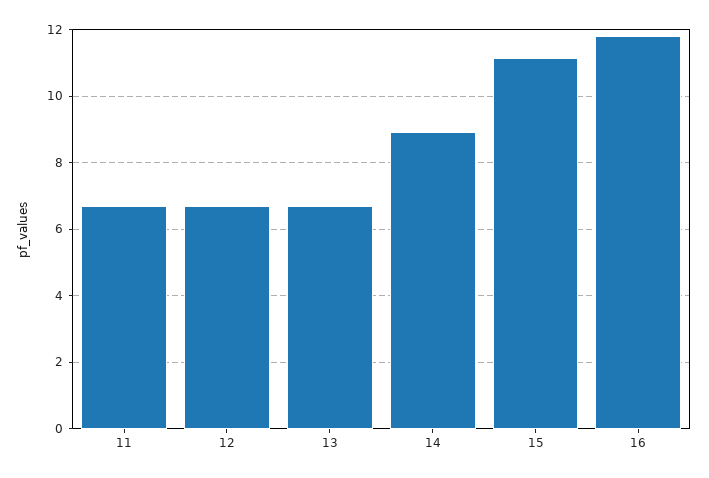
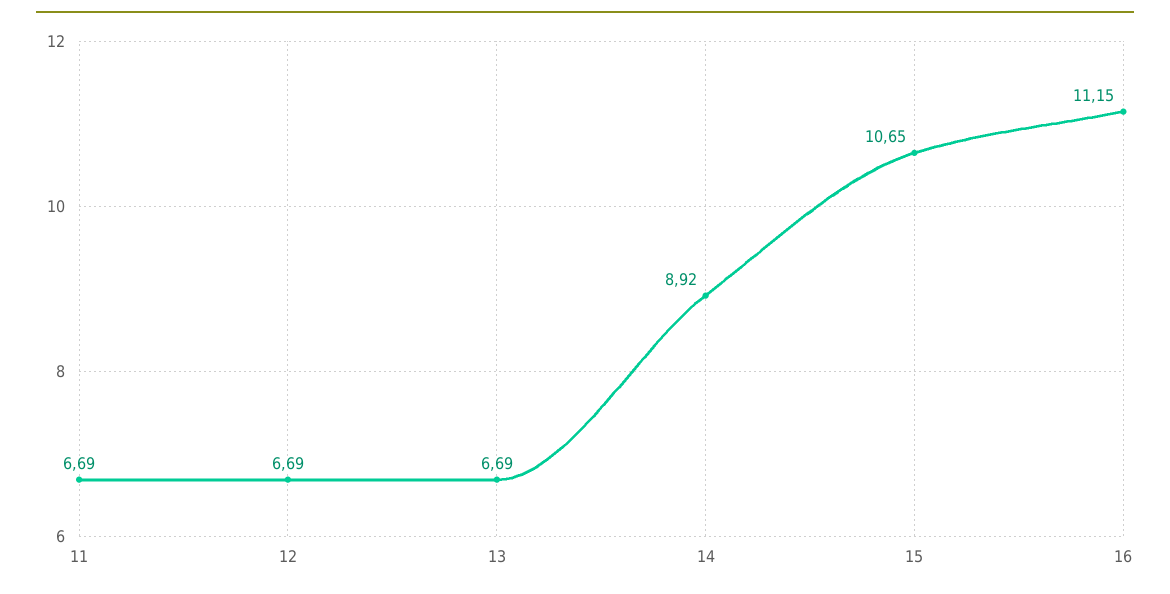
  {
    "11": 6.69,
    "12": 6.69,
    "13": 6.69,
    "14": 8.92,
-   "15": 11.2,
+   "15": 10.65,
-   "16": 11.8
+   "16": 11.15
  }

